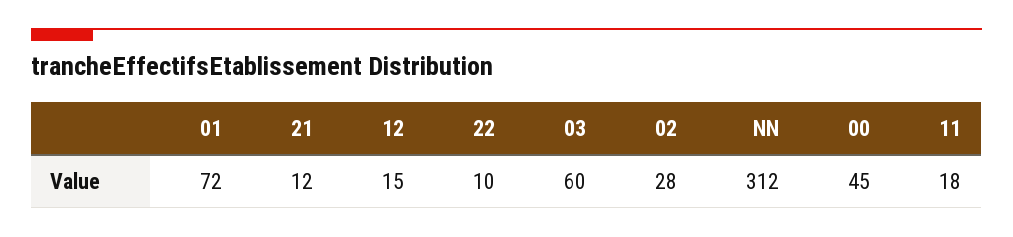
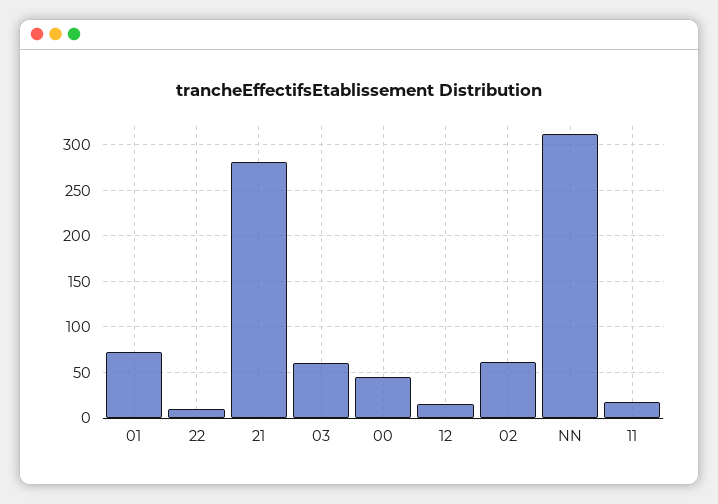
  {
    "01": 72,
-   "21": 12,
+   "21": 280,
    "12": 15,
    "22": 10,
    "03": 60,
-   "02": 28,
+   "02": 60,
    "NN": 312,
    "00": 45,
    "11": 18
  }

